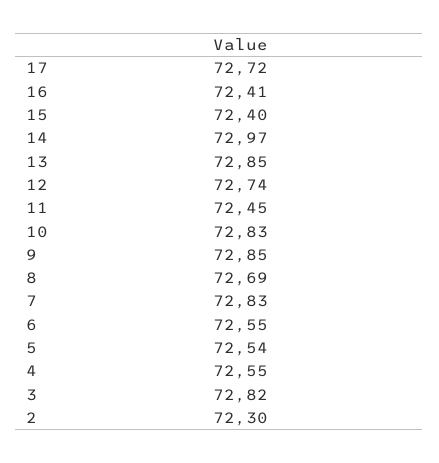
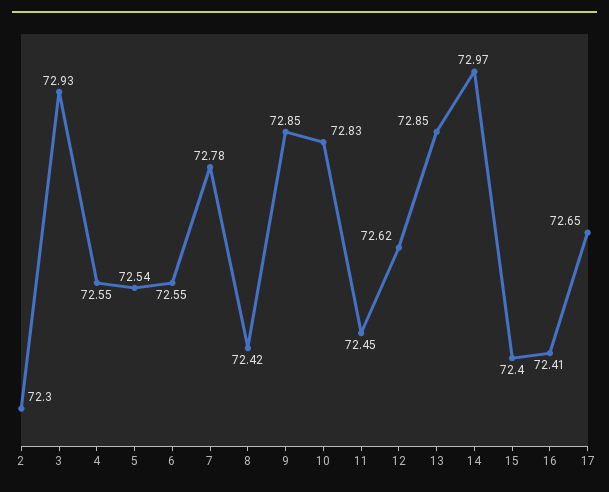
  {
-   "17": 72.72,
+   "17": 72.65,
    "16": 72.41,
    "15": 72.4,
    "14": 72.97,
    "13": 72.85,
-   "12": 72.74,
+   "12": 72.62,
    "11": 72.45,
    "10": 72.83,
    "9": 72.85,
-   "8": 72.69,
+   "8": 72.42,
-   "7": 72.83,
+   "7": 72.78,
    "6": 72.55,
    "5": 72.54,
    "4": 72.55,
-   "3": 72.82,
+   "3": 72.93,
    "2": 72.3
  }

